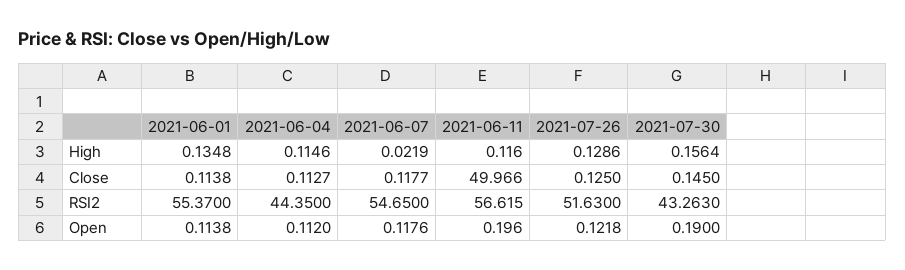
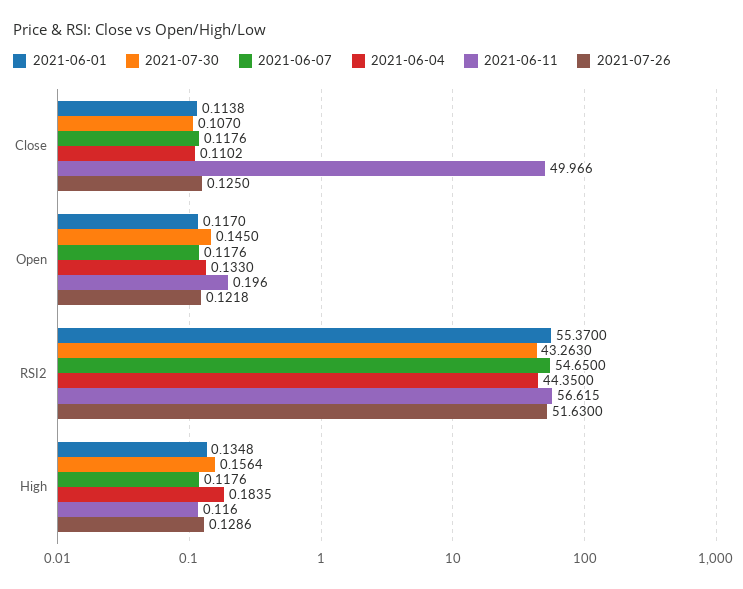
  {
    "2021-06-01": {
      "High": 0.1348,
      "Close": 0.1138,
      "RSI2": 55.37,
-     "Open": 0.1138
+     "Open": 0.117
    },
    "2021-06-04": {
-     "High": 0.1146,
+     "High": 0.1835,
-     "Close": 0.1127,
+     "Close": 0.1102,
      "RSI2": 44.35,
-     "Open": 0.112
+     "Open": 0.133
    },
    "2021-06-07": {
-     "High": 0.0219,
+     "High": 0.1176,
-     "Close": 0.1177,
+     "Close": 0.1176,
      "RSI2": 54.65,
      "Open": 0.1176
    },
    "2021-06-11": {
      "High": 0.116,
      "Close": 49.966,
      "RSI2": 56.615,
      "Open": 0.196
    },
    "2021-07-26": {
      "High": 0.1286,
      "Close": 0.125,
      "RSI2": 51.63,
      "Open": 0.1218
    },
    "2021-07-30": {
      "High": 0.1564,
-     "Close": 0.145,
+     "Close": 0.107,
      "RSI2": 43.263,
-     "Open": 0.19
+     "Open": 0.145
    }
  }

